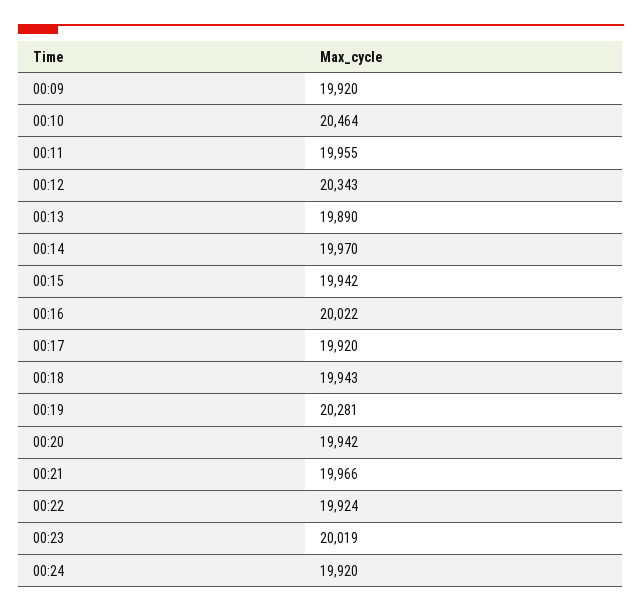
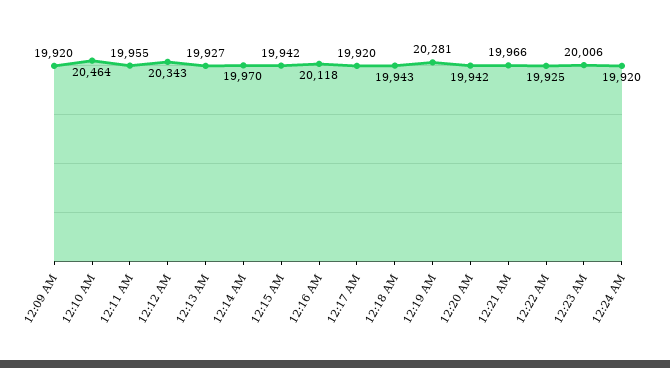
  {
    "00:09": 19920,
    "00:10": 20464,
    "00:11": 19955,
    "00:12": 20343,
-   "00:13": 19890,
+   "00:13": 19927,
    "00:14": 19970,
    "00:15": 19942,
-   "00:16": 20022,
+   "00:16": 20118,
    "00:17": 19920,
    "00:18": 19943,
    "00:19": 20281,
    "00:20": 19942,
    "00:21": 19966,
-   "00:22": 19924,
+   "00:22": 19925,
-   "00:23": 20019,
+   "00:23": 20006,
    "00:24": 19920
  }

